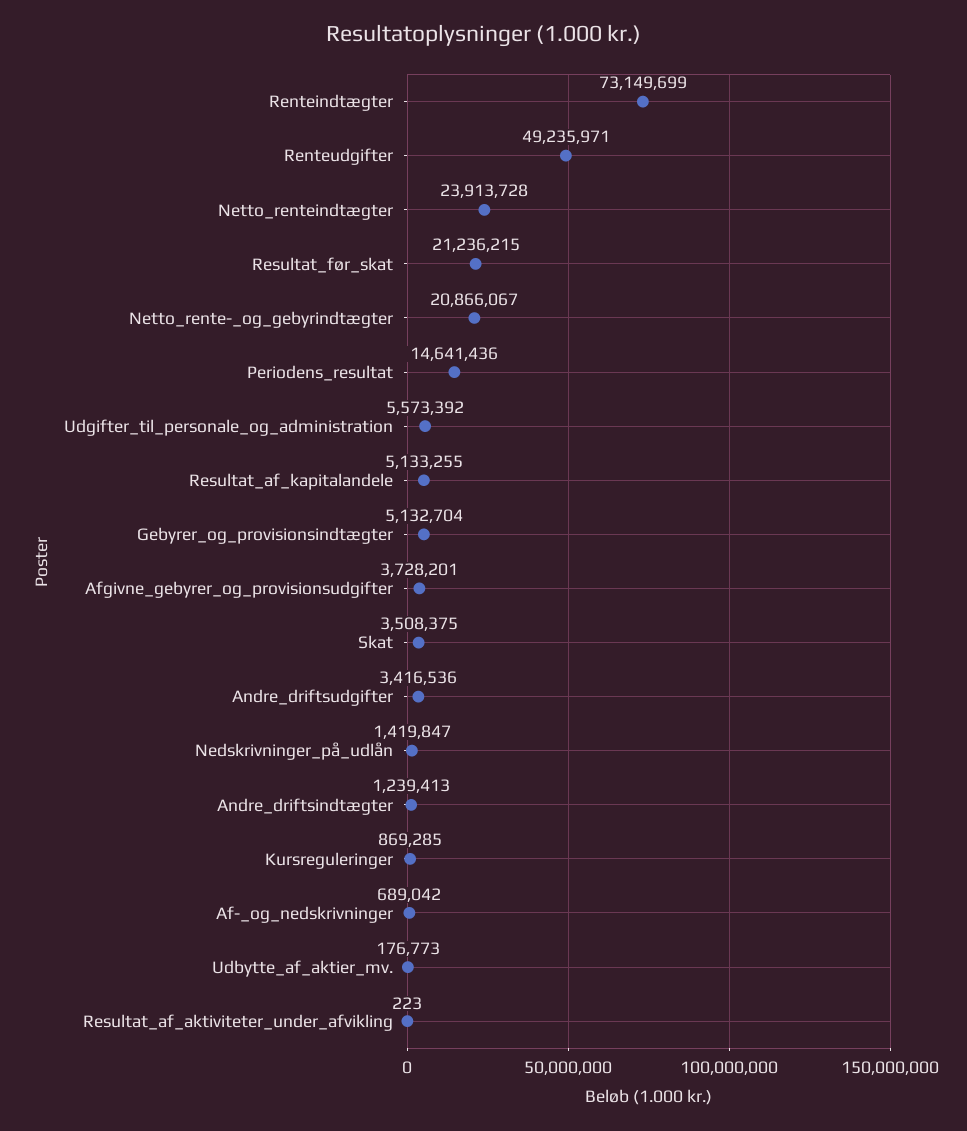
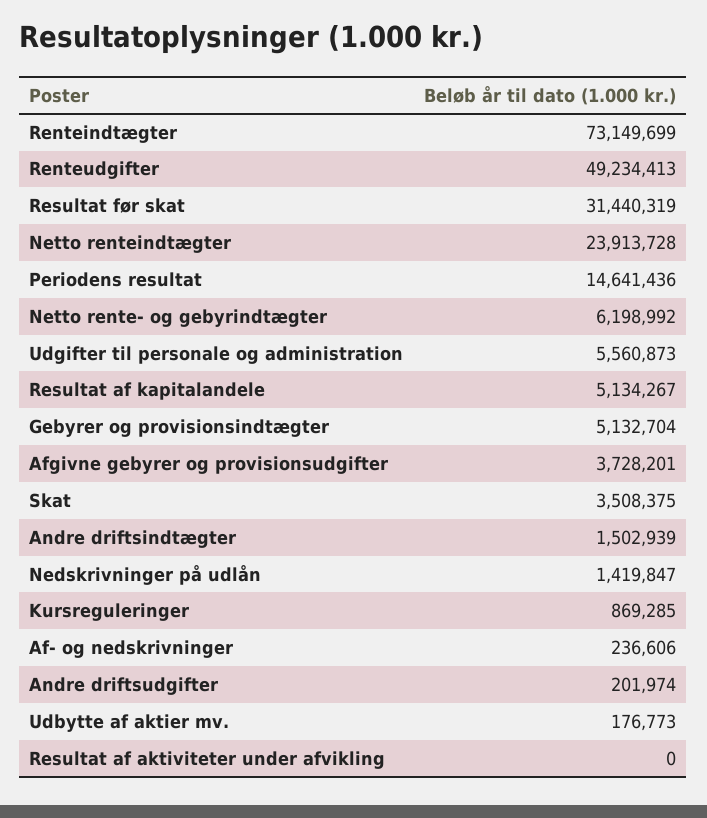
  {
    "Renteindtægter": 73149699,
-   "Renteudgifter": 49235971,
+   "Renteudgifter": 49234413,
    "Netto_renteindtægter": 23913728,
-   "Resultat_før_skat": 21236215,
+   "Resultat_før_skat": 31440319,
-   "Netto_rente-_og_gebyrindtægter": 20866067,
+   "Netto_rente-_og_gebyrindtægter": 6198992,
    "Periodens_resultat": 14641436,
-   "Udgifter_til_personale_og_administration": 5573392,
+   "Udgifter_til_personale_og_administration": 5560873,
-   "Resultat_af_kapitalandele": 5133255,
+   "Resultat_af_kapitalandele": 5134267,
    "Gebyrer_og_provisionsindtægter": 5132704,
    "Afgivne_gebyrer_og_provisionsudgifter": 3728201,
    "Skat": 3508375,
-   "Andre_driftsudgifter": 3416536,
+   "Andre_driftsudgifter": 201974,
    "Nedskrivninger_på_udlån": 1419847,
-   "Andre_driftsindtægter": 1239413,
+   "Andre_driftsindtægter": 1502939,
    "Kursreguleringer": 869285,
-   "Af-_og_nedskrivninger": 689042,
+   "Af-_og_nedskrivninger": 236606,
    "Udbytte_af_aktier_mv.": 176773,
-   "Resultat_af_aktiviteter_under_afvikling": 223
+   "Resultat_af_aktiviteter_under_afvikling": 0
  }

